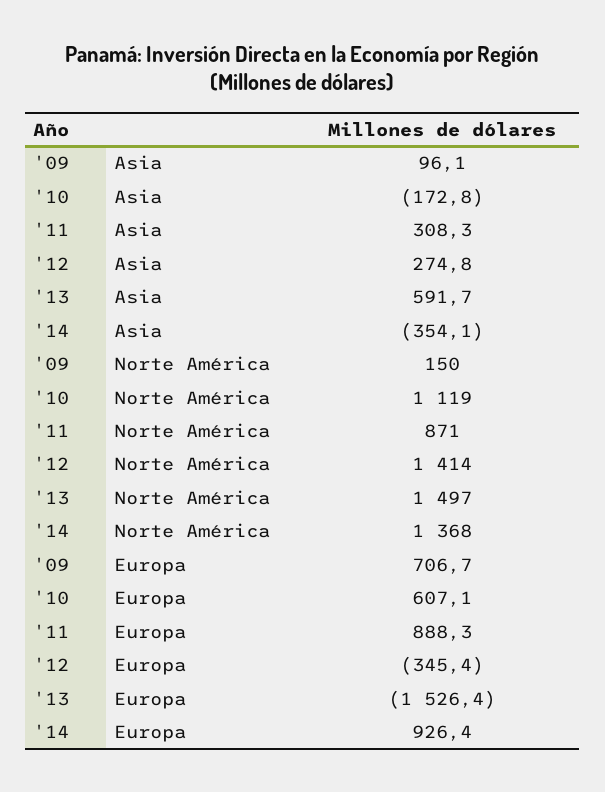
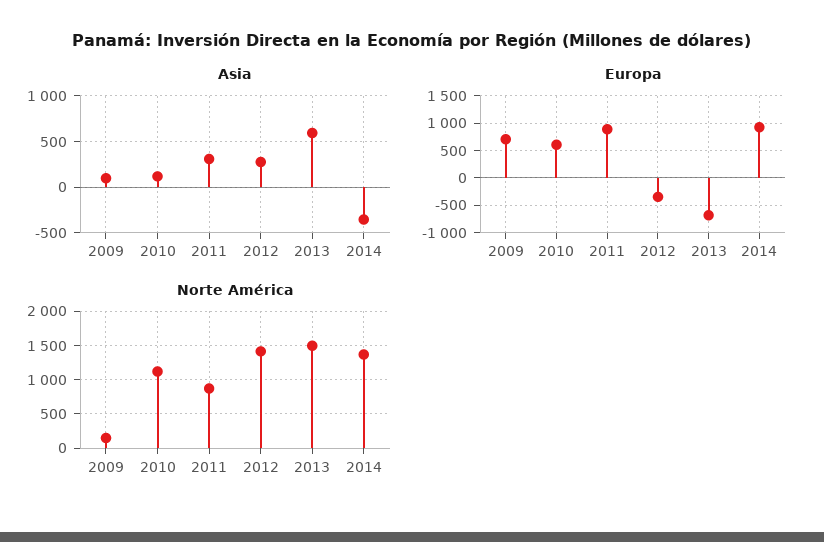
  {
    "Asia": {
      "'09": 96.1,
-     "'10": -172.8,
+     "'10": 100,
      "'11": 308.3,
      "'12": 274.8,
      "'13": 591.7,
      "'14": -354.1
    },
    "Norte América": {
      "'09": 150,
      "'10": 1119,
      "'11": 871,
      "'12": 1414,
      "'13": 1497,
      "'14": 1368
    },
    "Europa": {
      "'09": 706.7,
      "'10": 607.1,
      "'11": 888.3,
      "'12": -345.4,
-     "'13": -1526.4,
+     "'13": -750,
      "'14": 926.4
    }
  }

